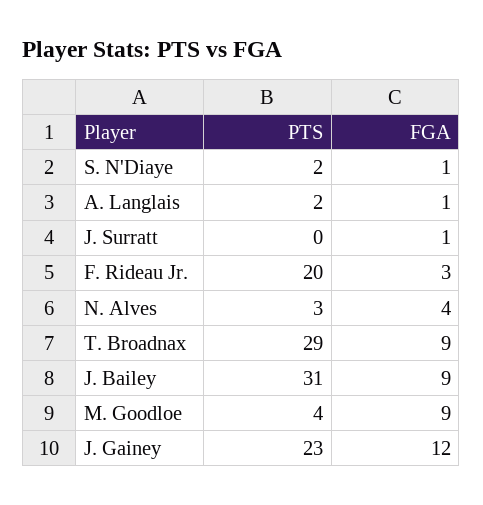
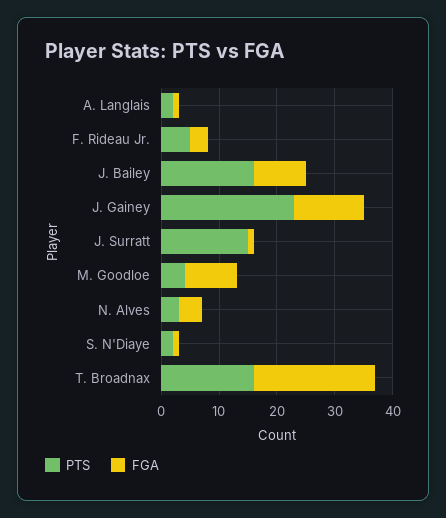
  {
    "PTS": {
      "S. N'Diaye": 2,
      "A. Langlais": 2,
-     "J. Surratt": 0,
+     "J. Surratt": 15,
-     "F. Rideau Jr.": 20,
+     "F. Rideau Jr.": 5,
      "N. Alves": 3,
-     "T. Broadnax": 29,
+     "T. Broadnax": 15,
-     "J. Bailey": 31,
+     "J. Bailey": 15,
      "M. Goodloe": 4,
      "J. Gainey": 23
    },
    "FGA": {
      "S. N'Diaye": 1,
      "A. Langlais": 1,
      "J. Surratt": 1,
      "F. Rideau Jr.": 3,
      "N. Alves": 4,
-     "T. Broadnax": 9,
+     "T. Broadnax": 20,
      "J. Bailey": 9,
      "M. Goodloe": 9,
      "J. Gainey": 12
    }
  }

